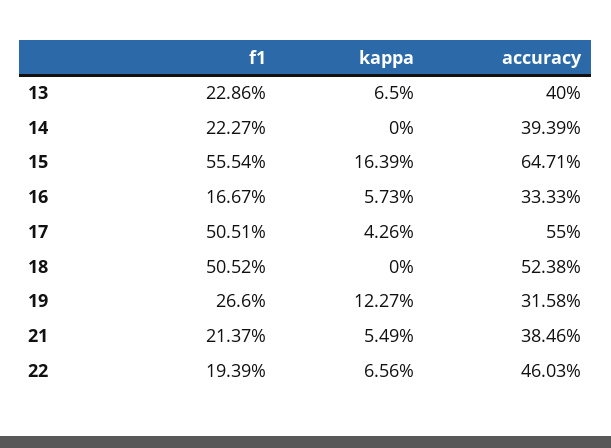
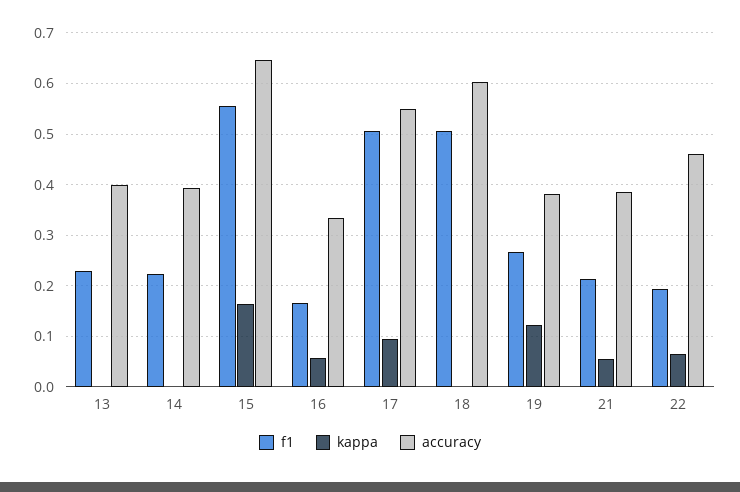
  {
    "f1": {
      "13": 0.2286,
      "14": 0.2227,
      "15": 0.5554,
      "16": 0.1667,
      "17": 0.5051,
      "18": 0.5052,
      "19": 0.266,
      "21": 0.2137,
      "22": 0.1939
    },
    "kappa": {
-     "13": 0.065,
+     "13": 0,
      "14": 0,
      "15": 0.1639,
      "16": 0.0573,
-     "17": 0.0426,
+     "17": 0.1,
      "18": 0,
      "19": 0.1227,
      "21": 0.0549,
      "22": 0.0656
    },
    "accuracy": {
      "13": 0.4,
      "14": 0.3939,
      "15": 0.6471,
      "16": 0.3333,
      "17": 0.55,
-     "18": 0.5238,
+     "18": 0.6,
-     "19": 0.3158,
+     "19": 0.38,
      "21": 0.3846,
      "22": 0.4603
    }
  }

